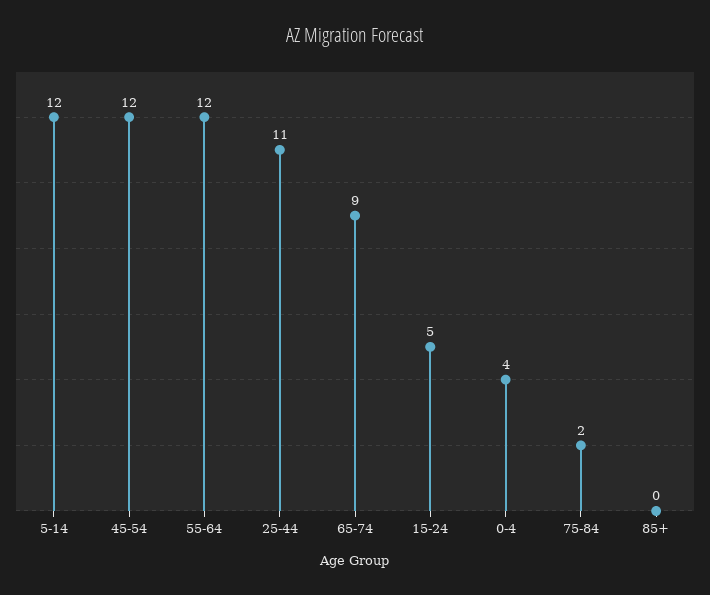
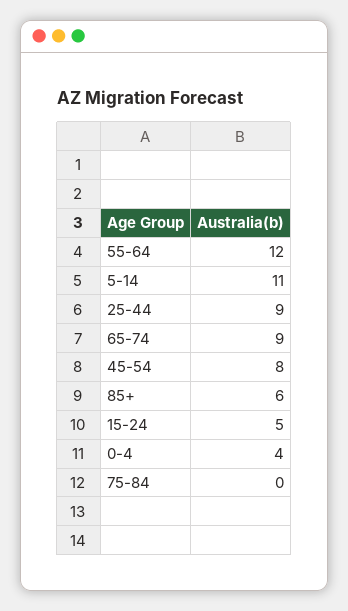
  {
-   "5-14": 12,
+   "5-14": 11,
-   "45-54": 12,
+   "45-54": 8,
    "55-64": 12,
-   "25-44": 11,
+   "25-44": 9,
    "65-74": 9,
    "15-24": 5,
    "0-4": 4,
-   "75-84": 2,
+   "75-84": 0,
-   "85+": 0
+   "85+": 6
  }

